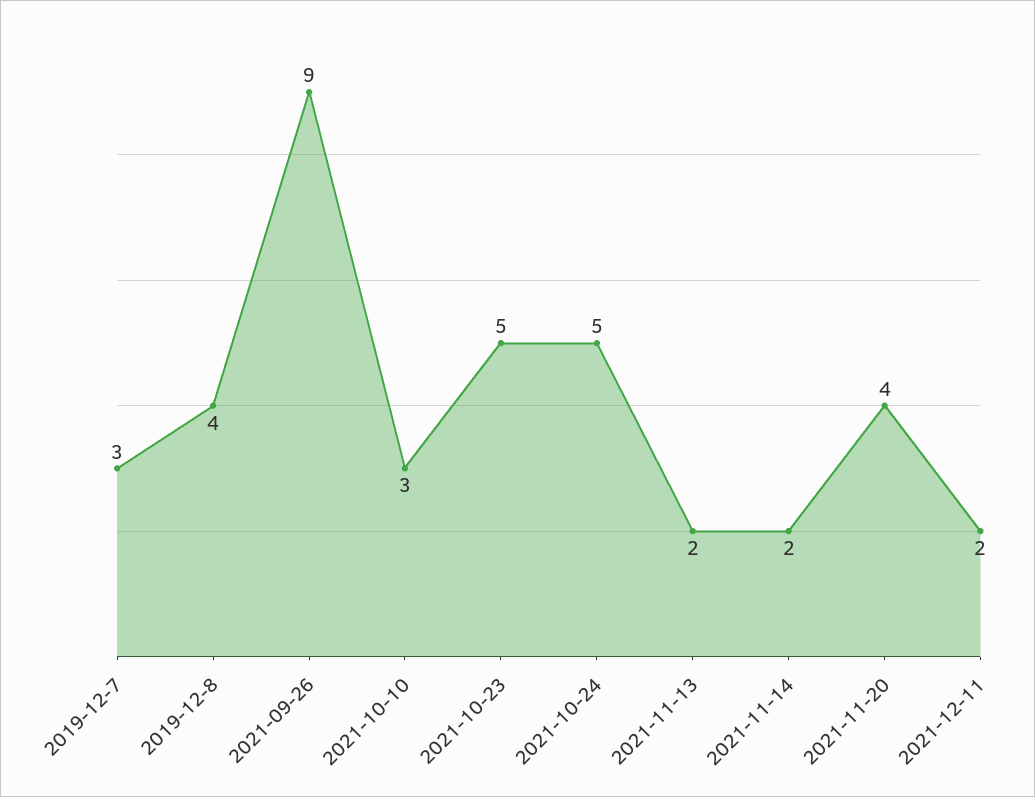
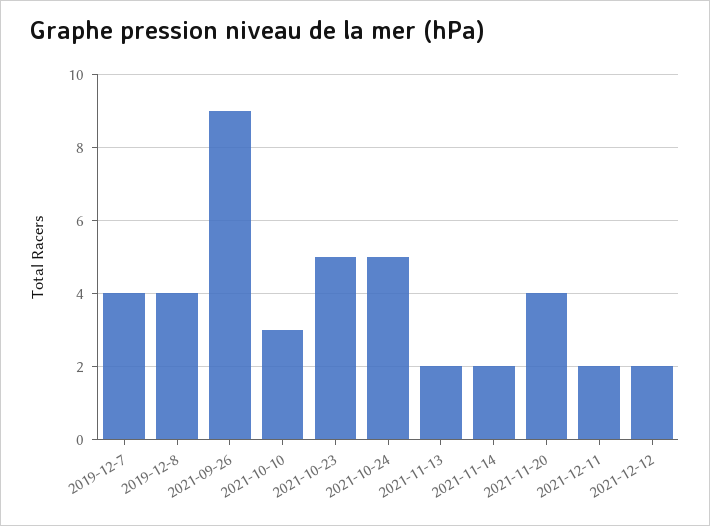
  {
-   "2019-12-7": 3,
+   "2019-12-7": 4,
    "2019-12-8": 4,
    "2021-09-26": 9,
    "2021-10-10": 3,
    "2021-10-23": 5,
    "2021-10-24": 5,
    "2021-11-13": 2,
    "2021-11-14": 2,
    "2021-11-20": 4,
-   "2021-12-11": 2
+   "2021-12-11": 2,
+   "2021-12-12": 2
  }

